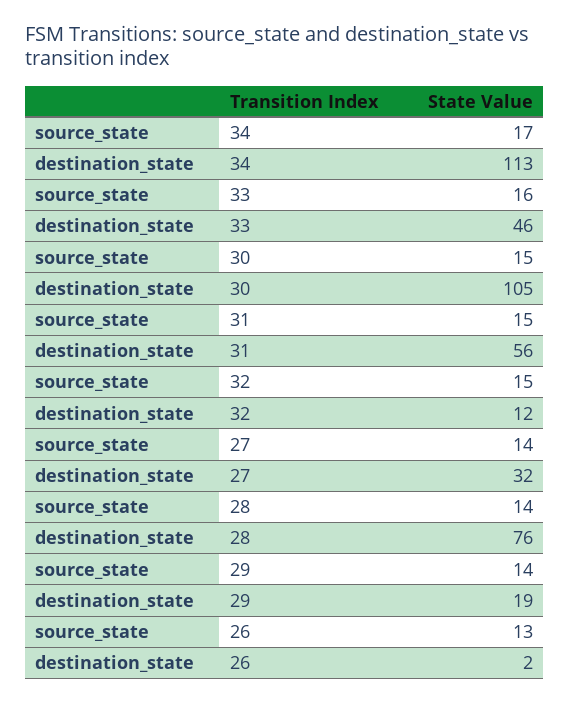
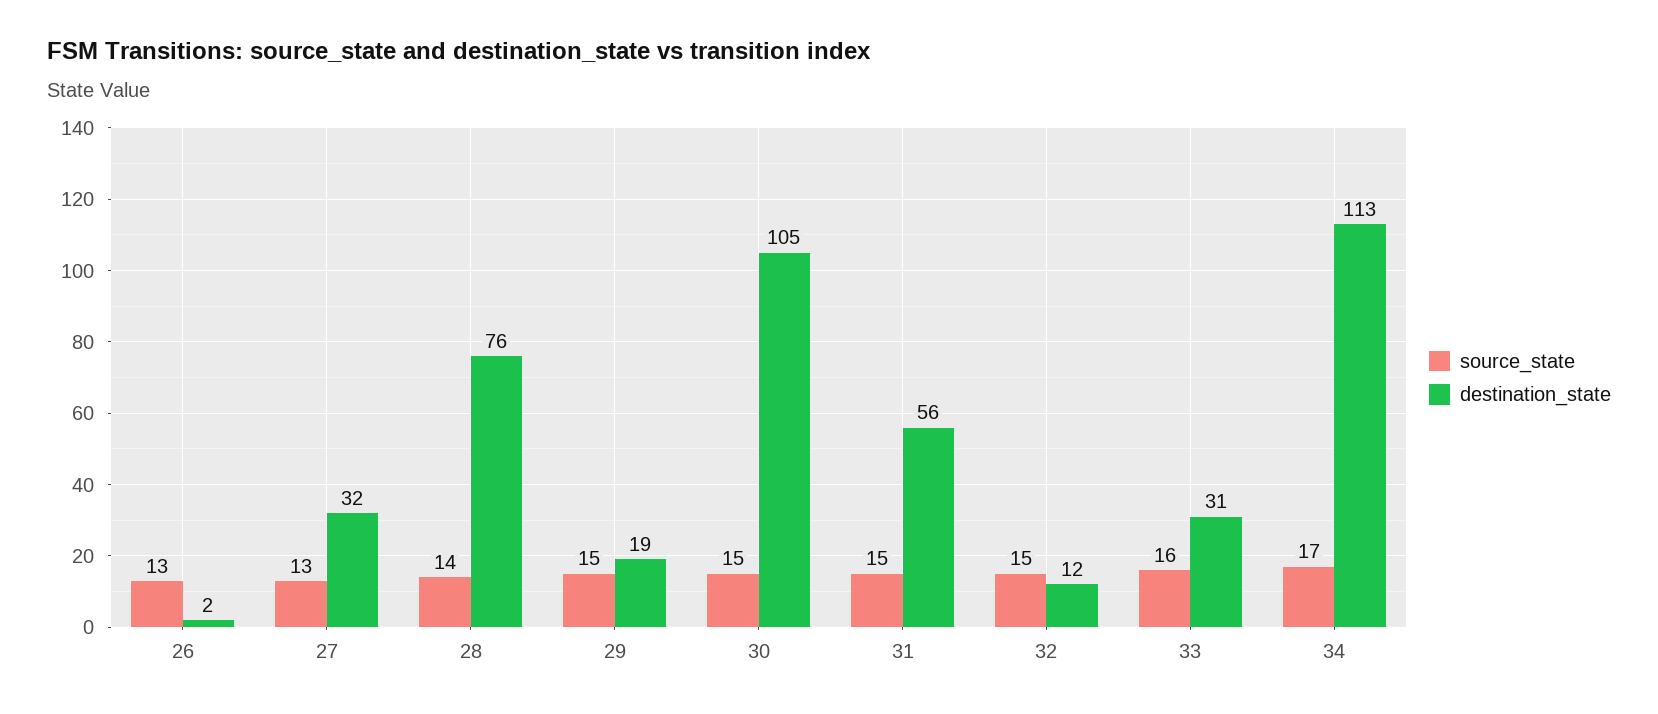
  {
    "source_state": {
      "34": 17,
      "33": 16,
      "30": 15,
      "31": 15,
      "32": 15,
-     "27": 14,
+     "27": 13,
      "28": 14,
-     "29": 14,
+     "29": 15,
      "26": 13
    },
    "destination_state": {
      "34": 113,
-     "33": 46,
+     "33": 31,
      "30": 105,
      "31": 56,
      "32": 12,
      "27": 32,
      "28": 76,
      "29": 19,
      "26": 2
    }
  }

